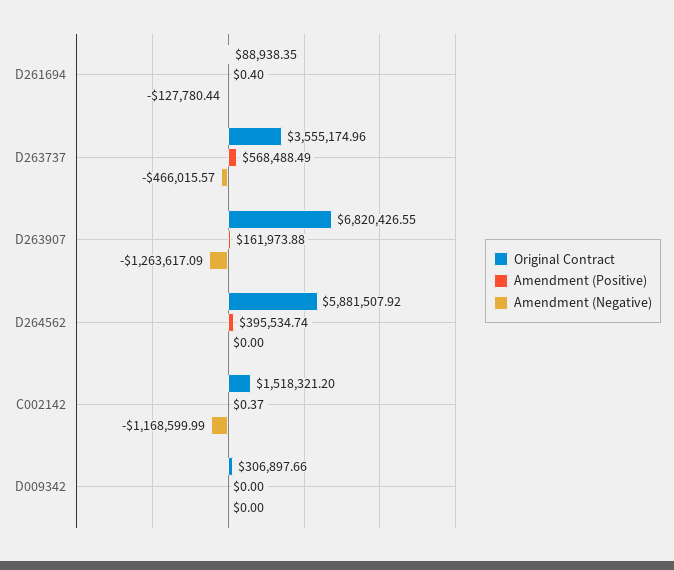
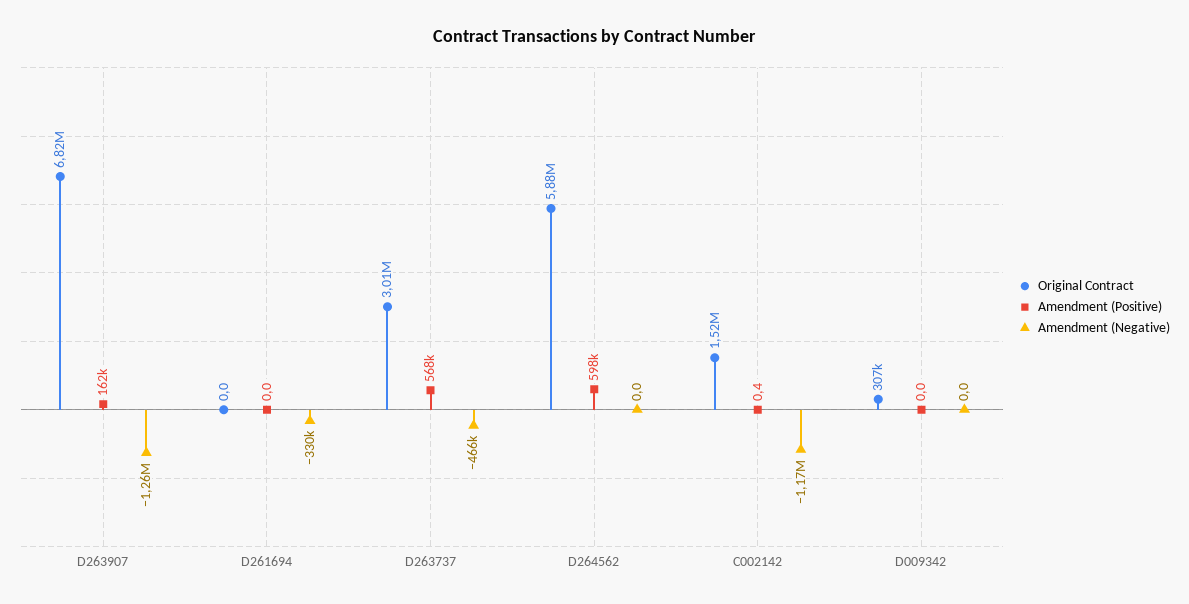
  {
    "Original Contract": {
-     "D261694": 88938.35,
+     "D261694": 0,
-     "D263737": 3555174.96,
+     "D263737": 3010000,
      "D263907": 6820426.55,
      "D264562": 5881507.92,
      "C002142": 1518321.2,
      "D009342": 306897.66
    },
    "Amendment (Positive)": {
-     "D261694": 0.4,
+     "D261694": 0,
      "D263737": 568488.49,
      "D263907": 161973.88,
-     "D264562": 395534.74,
+     "D264562": 598000,
      "C002142": 0.37,
      "D009342": 0
    },
    "Amendment (Negative)": {
-     "D261694": -127780.44,
+     "D261694": -330000,
      "D263737": -466015.57,
      "D263907": -1263617.09,
      "D264562": 0,
      "C002142": -1168599.99,
      "D009342": 0
    }
  }

